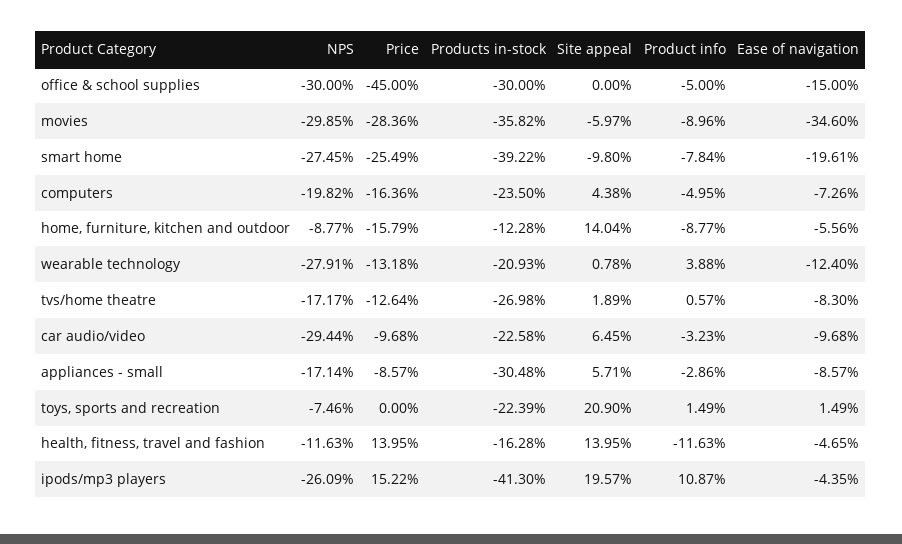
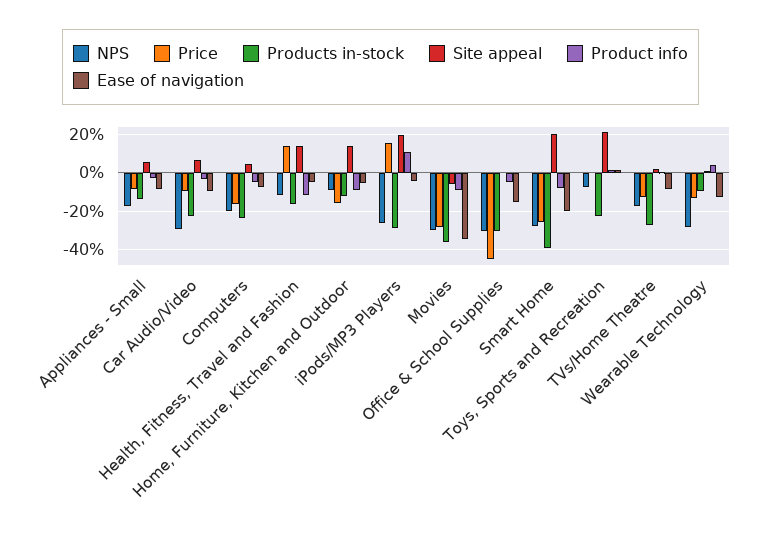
  {
    "NPS": {
      "office & school supplies": -30,
      "movies": -29.85,
      "smart home": -27.45,
      "computers": -19.82,
      "home, furniture, kitchen and outdoor": -8.77,
      "wearable technology": -27.91,
      "tvs/home theatre": -17.17,
      "car audio/video": -29.44,
      "appliances - small": -17.14,
      "toys, sports and recreation": -7.46,
      "health, fitness, travel and fashion": -11.63,
      "ipods/mp3 players": -26.09
    },
    "Price": {
      "office & school supplies": -45,
      "movies": -28.36,
      "smart home": -25.49,
      "computers": -16.36,
      "home, furniture, kitchen and outdoor": -15.79,
      "wearable technology": -13.18,
      "tvs/home theatre": -12.64,
      "car audio/video": -9.68,
      "appliances - small": -8.57,
      "toys, sports and recreation": 0,
      "health, fitness, travel and fashion": 13.95,
      "ipods/mp3 players": 15.22
    },
    "Products in-stock": {
      "office & school supplies": -30,
      "movies": -35.82,
      "smart home": -39.22,
      "computers": -23.5,
      "home, furniture, kitchen and outdoor": -12.28,
-     "wearable technology": -20.93,
+     "wearable technology": -10,
      "tvs/home theatre": -26.98,
      "car audio/video": -22.58,
-     "appliances - small": -30.48,
+     "appliances - small": -15,
      "toys, sports and recreation": -22.39,
      "health, fitness, travel and fashion": -16.28,
-     "ipods/mp3 players": -41.3
+     "ipods/mp3 players": -30
    },
    "Site appeal": {
      "office & school supplies": 0,
      "movies": -5.97,
-     "smart home": -9.8,
+     "smart home": 20,
      "computers": 4.38,
      "home, furniture, kitchen and outdoor": 14.04,
      "wearable technology": 0.78,
      "tvs/home theatre": 1.89,
      "car audio/video": 6.45,
      "appliances - small": 5.71,
      "toys, sports and recreation": 20.9,
      "health, fitness, travel and fashion": 13.95,
      "ipods/mp3 players": 19.57
    },
    "Product info": {
      "office & school supplies": -5,
      "movies": -8.96,
      "smart home": -7.84,
      "computers": -4.95,
      "home, furniture, kitchen and outdoor": -8.77,
      "wearable technology": 3.88,
      "tvs/home theatre": 0.57,
      "car audio/video": -3.23,
      "appliances - small": -2.86,
      "toys, sports and recreation": 1.49,
      "health, fitness, travel and fashion": -11.63,
      "ipods/mp3 players": 10.87
    },
    "Ease of navigation": {
      "office & school supplies": -15,
      "movies": -34.6,
      "smart home": -19.61,
      "computers": -7.26,
      "home, furniture, kitchen and outdoor": -5.56,
      "wearable technology": -12.4,
      "tvs/home theatre": -8.3,
      "car audio/video": -9.68,
      "appliances - small": -8.57,
      "toys, sports and recreation": 1.49,
      "health, fitness, travel and fashion": -4.65,
      "ipods/mp3 players": -4.35
    }
  }

